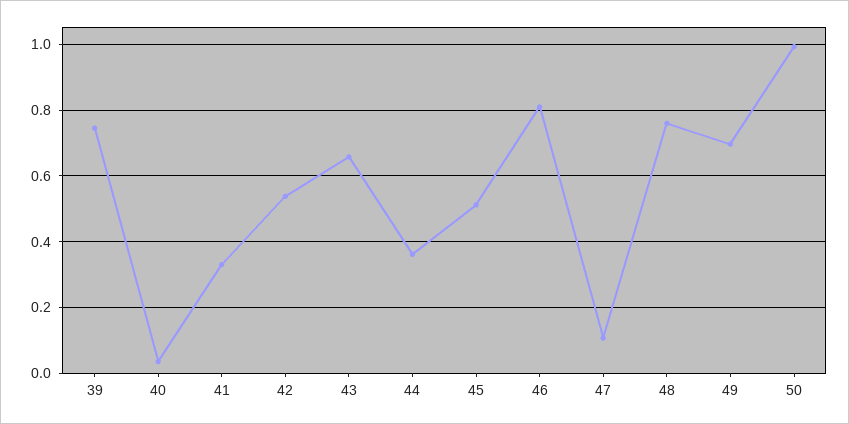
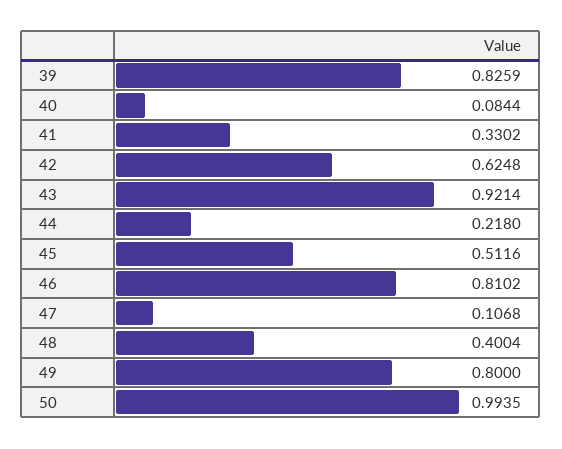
  {
-   "39": 0.74,
+   "39": 0.8259,
-   "40": 0.04,
+   "40": 0.0844,
    "41": 0.3302,
-   "42": 0.54,
+   "42": 0.6248,
-   "43": 0.66,
+   "43": 0.9214,
-   "44": 0.36,
+   "44": 0.218,
    "45": 0.5116,
    "46": 0.8102,
    "47": 0.1068,
-   "48": 0.76,
+   "48": 0.4004,
-   "49": 0.7,
+   "49": 0.8,
    "50": 0.9935
  }

